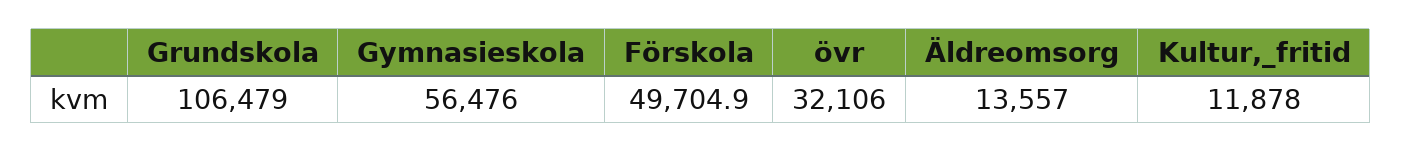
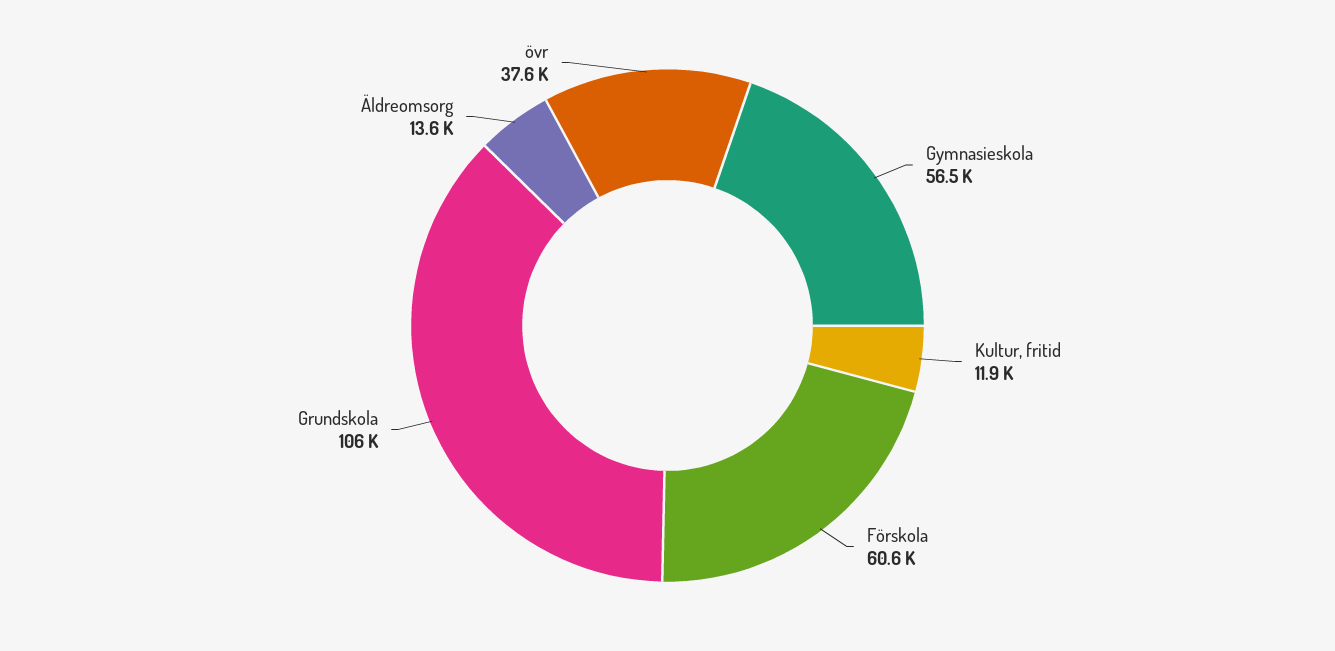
  {
    "Grundskola": 106479,
    "Gymnasieskola": 56476,
-   "Förskola": 49704.9,
+   "Förskola": 60600,
-   "övr": 32106,
+   "övr": 37600,
    "Äldreomsorg": 13557,
    "Kultur,_fritid": 11878
  }

